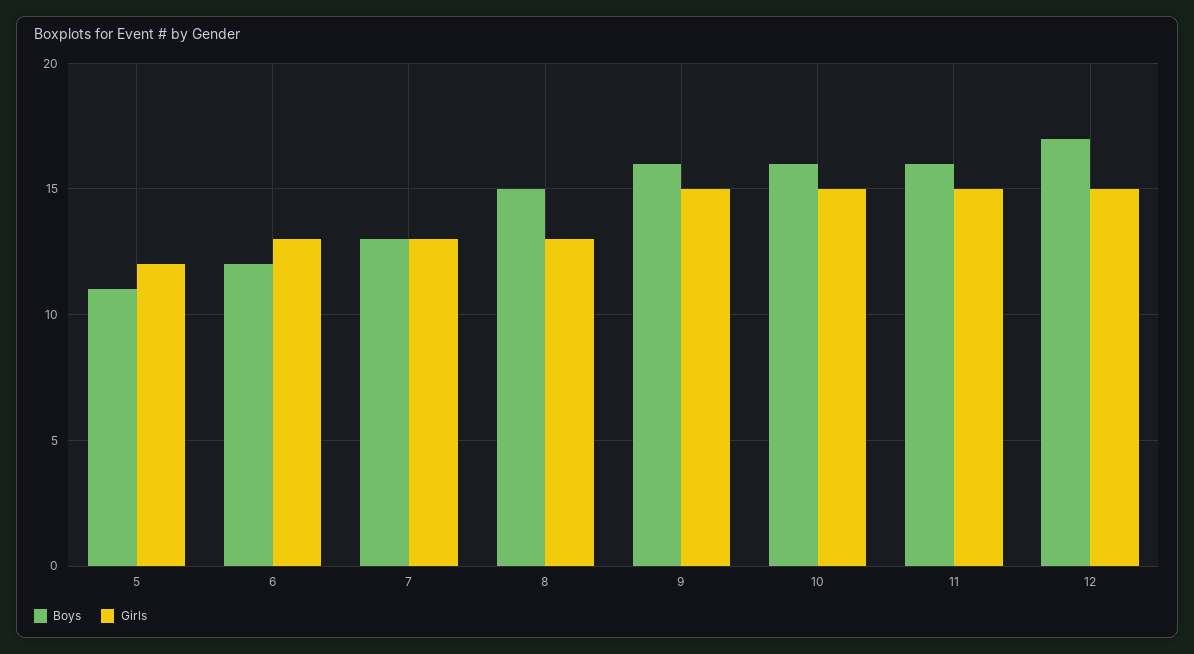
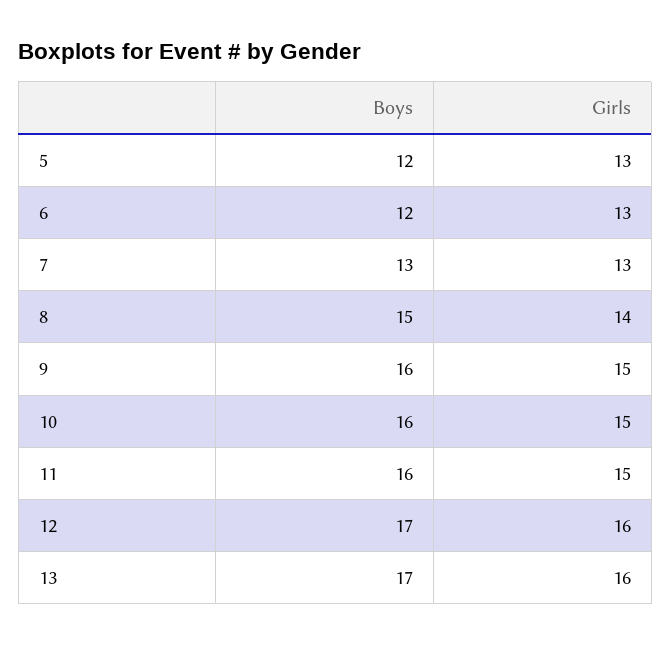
  {
    "Boys": {
-     "5": 11,
+     "5": 12,
      "6": 12,
      "7": 13,
      "8": 15,
      "9": 16,
      "10": 16,
      "11": 16,
-     "12": 17
+     "12": 17,
+     "13": 17
    },
    "Girls": {
-     "5": 12,
+     "5": 13,
      "6": 13,
      "7": 13,
-     "8": 13,
+     "8": 14,
      "9": 15,
      "10": 15,
      "11": 15,
-     "12": 15
+     "12": 16,
+     "13": 16
    }
  }

